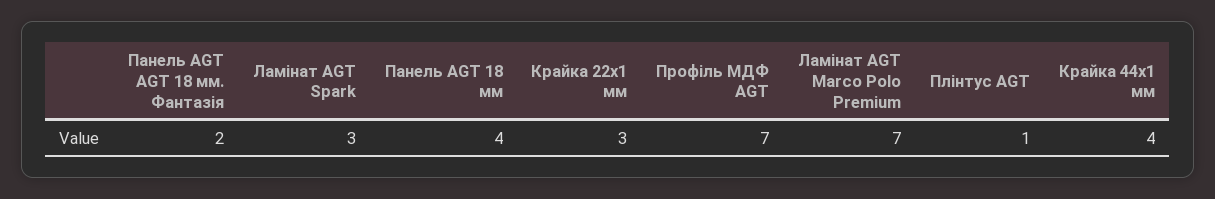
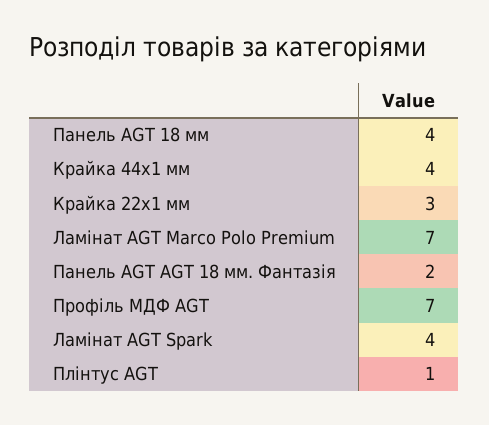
  {
    "Панель AGT AGT 18 мм. Фантазія": 2,
-   "Ламінат AGT Spark": 3,
+   "Ламінат AGT Spark": 4,
    "Панель AGT 18 мм": 4,
    "Крайка 22x1 мм": 3,
    "Профіль МДФ AGT": 7,
    "Ламінат AGT Marco Polo Premium": 7,
    "Плінтус AGT": 1,
    "Крайка 44x1 мм": 4
  }

